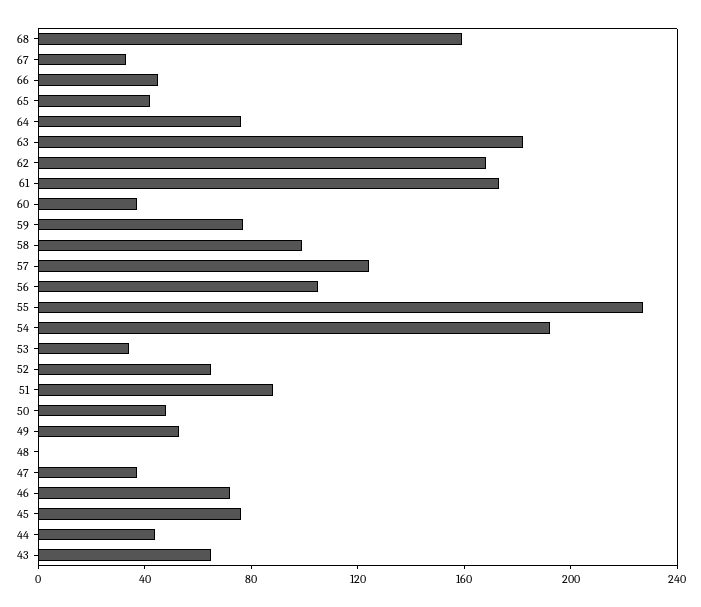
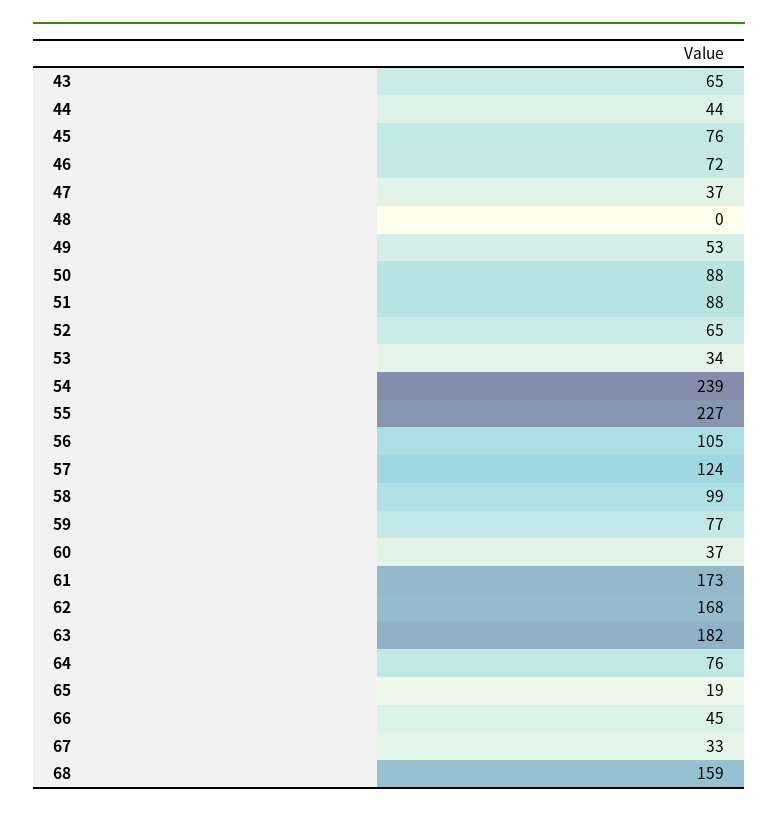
  {
    "68": 159,
    "67": 33,
    "66": 45,
-   "65": 40,
+   "65": 19,
    "64": 76,
    "63": 182,
    "62": 168,
    "61": 173,
    "60": 37,
    "59": 77,
    "58": 99,
    "57": 124,
    "56": 105,
    "55": 227,
-   "54": 190,
+   "54": 239,
    "53": 34,
    "52": 65,
    "51": 88,
-   "50": 50,
+   "50": 88,
    "49": 53,
    "48": 0,
    "47": 37,
    "46": 72,
    "45": 76,
    "44": 44,
    "43": 65
  }

